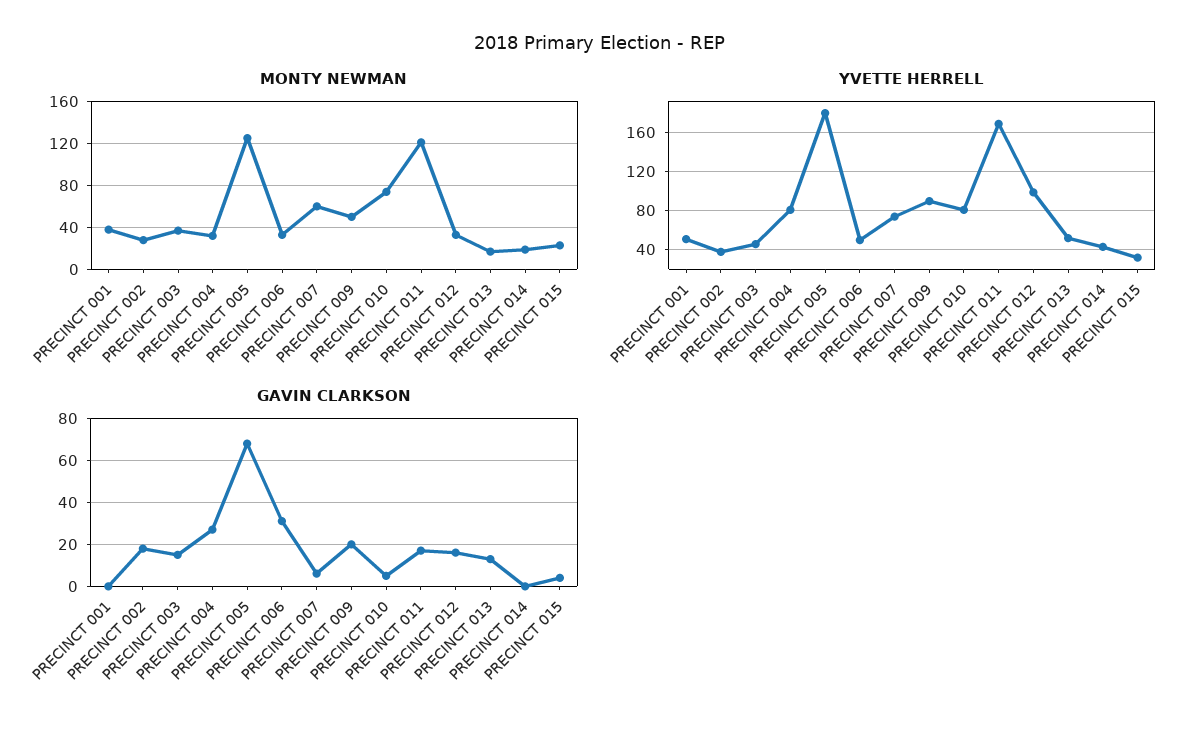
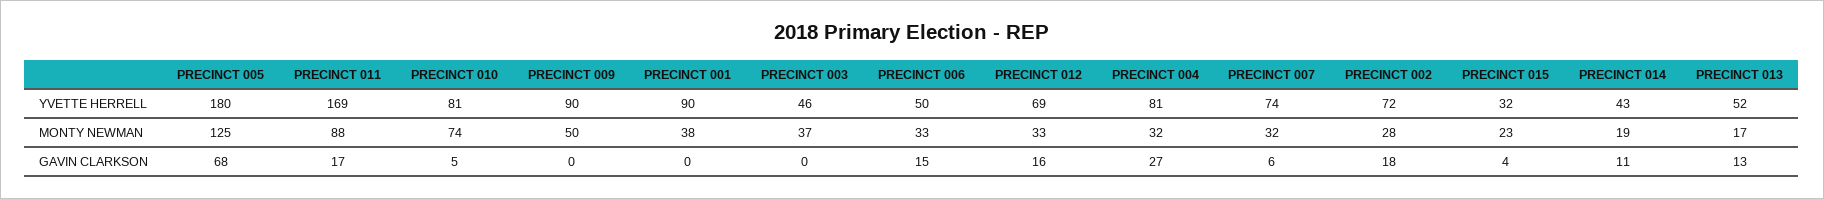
  {
    "MONTY NEWMAN": {
      "PRECINCT 001": 38,
      "PRECINCT 002": 28,
      "PRECINCT 003": 37,
      "PRECINCT 004": 32,
      "PRECINCT 005": 125,
      "PRECINCT 006": 33,
-     "PRECINCT 007": 60,
+     "PRECINCT 007": 32,
      "PRECINCT 009": 50,
      "PRECINCT 010": 74,
-     "PRECINCT 011": 120,
+     "PRECINCT 011": 88,
      "PRECINCT 012": 33,
      "PRECINCT 013": 17,
      "PRECINCT 014": 19,
      "PRECINCT 015": 23
    },
    "YVETTE HERRELL": {
-     "PRECINCT 001": 50,
+     "PRECINCT 001": 90,
-     "PRECINCT 002": 40,
+     "PRECINCT 002": 72,
      "PRECINCT 003": 46,
      "PRECINCT 004": 81,
      "PRECINCT 005": 180,
      "PRECINCT 006": 50,
      "PRECINCT 007": 74,
      "PRECINCT 009": 90,
      "PRECINCT 010": 81,
      "PRECINCT 011": 169,
-     "PRECINCT 012": 100,
+     "PRECINCT 012": 69,
      "PRECINCT 013": 52,
      "PRECINCT 014": 43,
      "PRECINCT 015": 32
    },
    "GAVIN CLARKSON": {
      "PRECINCT 001": 0,
      "PRECINCT 002": 18,
-     "PRECINCT 003": 15,
+     "PRECINCT 003": 0,
      "PRECINCT 004": 27,
      "PRECINCT 005": 68,
-     "PRECINCT 006": 30,
+     "PRECINCT 006": 15,
      "PRECINCT 007": 6,
-     "PRECINCT 009": 20,
+     "PRECINCT 009": 0,
      "PRECINCT 010": 5,
      "PRECINCT 011": 17,
      "PRECINCT 012": 16,
      "PRECINCT 013": 13,
-     "PRECINCT 014": 0,
+     "PRECINCT 014": 11,
      "PRECINCT 015": 4
    }
  }

